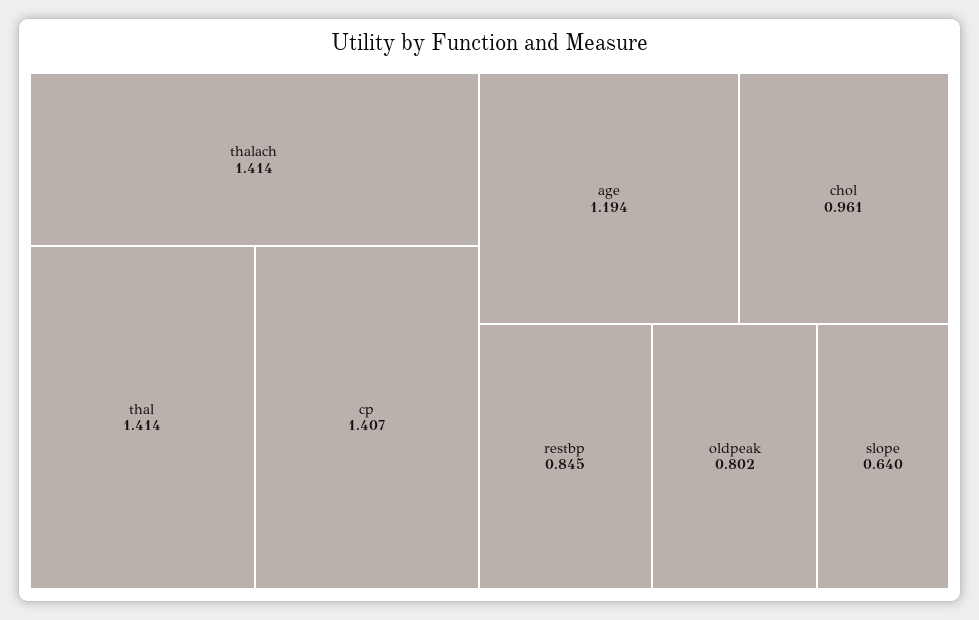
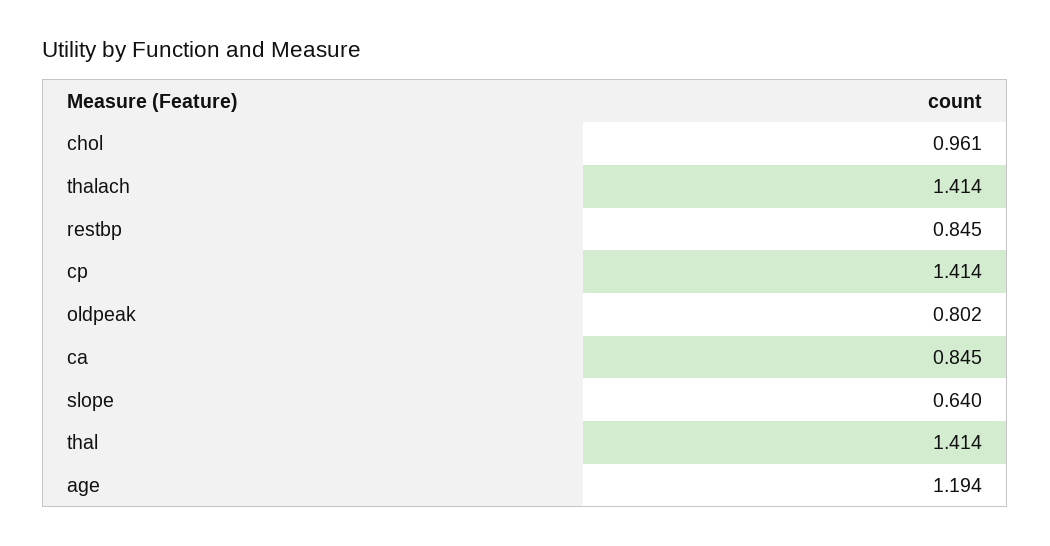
  {
    "thalach": 1.414,
    "thal": 1.414,
-   "cp": 1.407,
+   "cp": 1.414,
    "age": 1.194,
    "chol": 0.961,
    "restbp": 0.845,
    "oldpeak": 0.802,
-   "slope": 0.64
+   "slope": 0.64,
+   "ca": 0.845
  }

